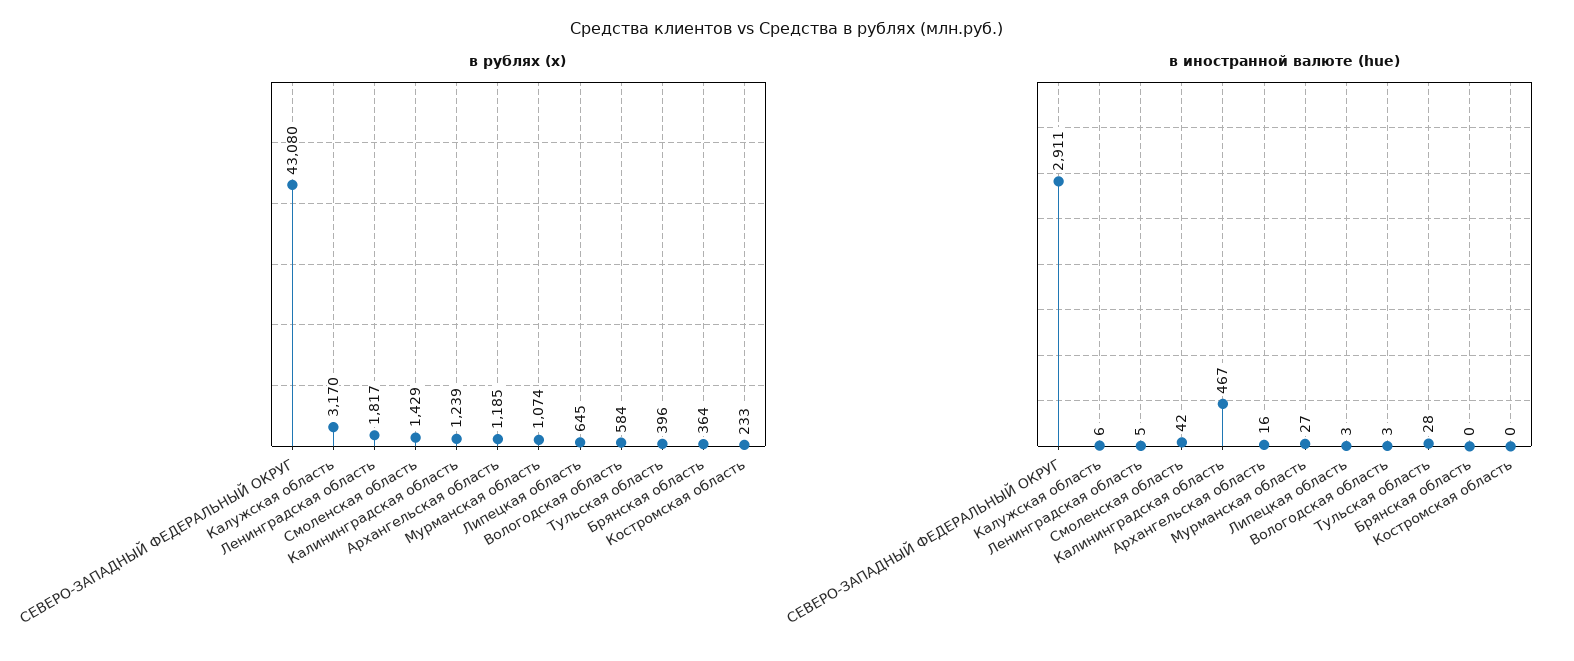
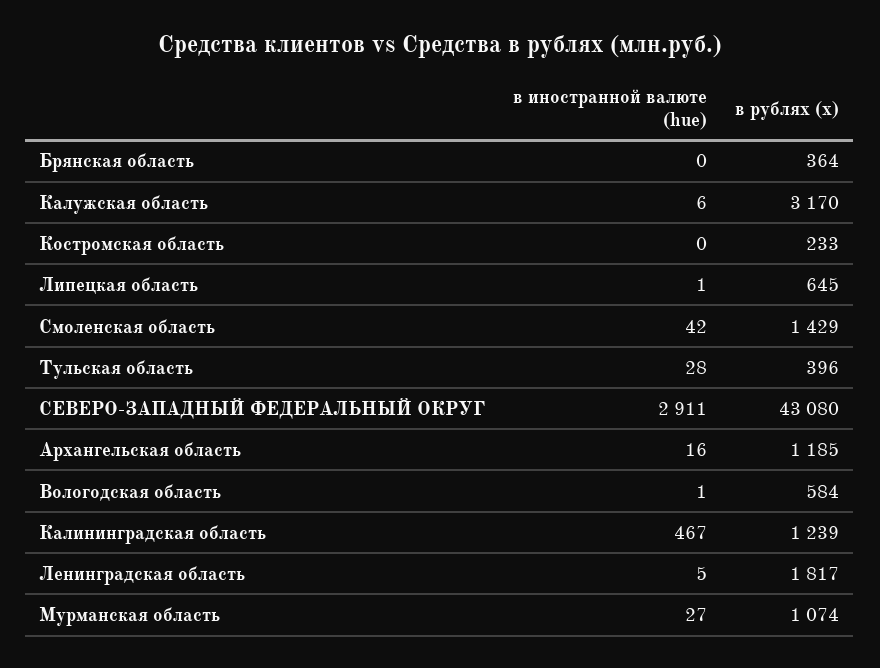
  {
    "в рублях (x)": {
      "СЕВЕРО-ЗАПАДНЫЙ ФЕДЕРАЛЬНЫЙ ОКРУГ": 43080,
      "Калужская область": 3170,
      "Ленинградская область": 1817,
      "Смоленская область": 1429,
      "Калининградская область": 1239,
      "Архангельская область": 1185,
      "Мурманская область": 1074,
      "Липецкая область": 645,
      "Вологодская область": 584,
      "Тульская область": 396,
      "Брянская область": 364,
      "Костромская область": 233
    },
    "в иностранной валюте (hue)": {
      "СЕВЕРО-ЗАПАДНЫЙ ФЕДЕРАЛЬНЫЙ ОКРУГ": 2911,
      "Калужская область": 6,
      "Ленинградская область": 5,
      "Смоленская область": 42,
      "Калининградская область": 467,
      "Архангельская область": 16,
      "Мурманская область": 27,
-     "Липецкая область": 3,
+     "Липецкая область": 1,
-     "Вологодская область": 3,
+     "Вологодская область": 1,
      "Тульская область": 28,
      "Брянская область": 0,
      "Костромская область": 0
    }
  }

